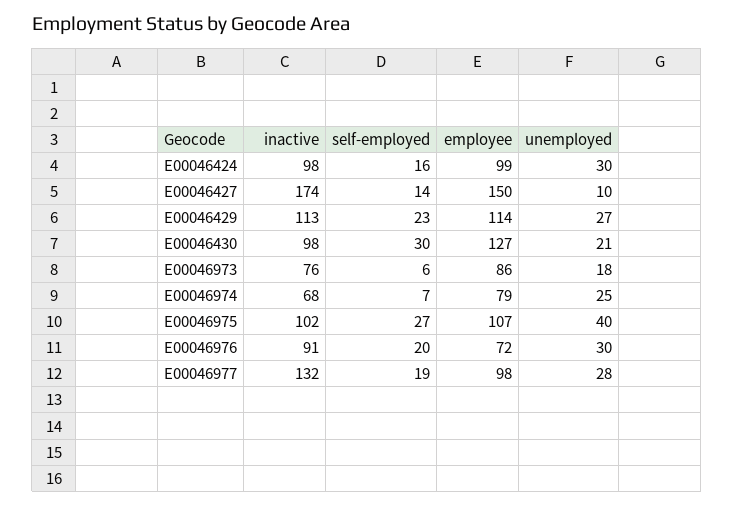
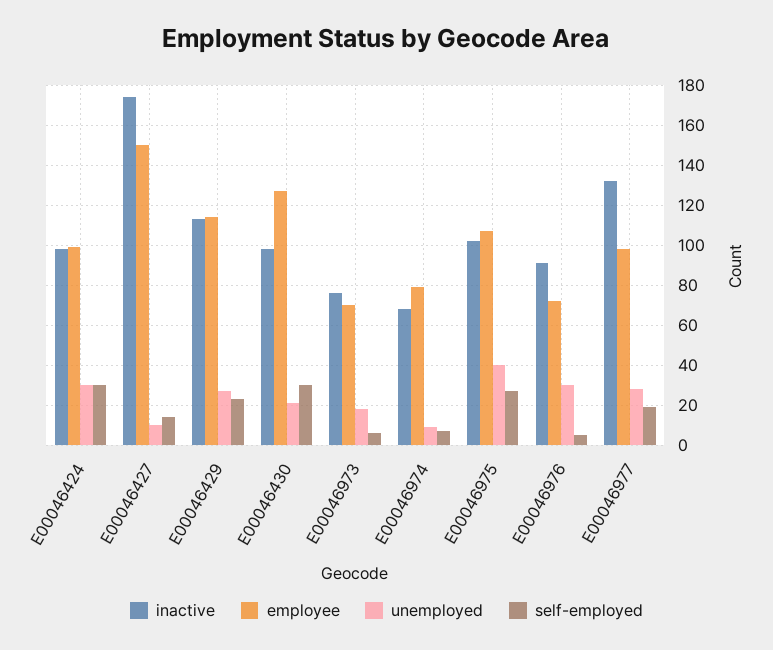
  {
    "inactive": {
      "E00046424": 98,
      "E00046427": 174,
      "E00046429": 113,
      "E00046430": 98,
      "E00046973": 76,
      "E00046974": 68,
      "E00046975": 102,
      "E00046976": 91,
      "E00046977": 132
    },
    "self-employed": {
-     "E00046424": 16,
+     "E00046424": 30,
      "E00046427": 14,
      "E00046429": 23,
      "E00046430": 30,
      "E00046973": 6,
      "E00046974": 7,
      "E00046975": 27,
-     "E00046976": 20,
+     "E00046976": 5,
      "E00046977": 19
    },
    "employee": {
      "E00046424": 99,
      "E00046427": 150,
      "E00046429": 114,
      "E00046430": 127,
-     "E00046973": 86,
+     "E00046973": 70,
      "E00046974": 79,
      "E00046975": 107,
      "E00046976": 72,
      "E00046977": 98
    },
    "unemployed": {
      "E00046424": 30,
      "E00046427": 10,
      "E00046429": 27,
      "E00046430": 21,
      "E00046973": 18,
-     "E00046974": 25,
+     "E00046974": 10,
      "E00046975": 40,
      "E00046976": 30,
      "E00046977": 28
    }
  }

